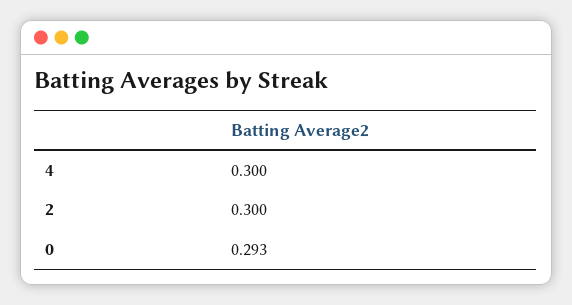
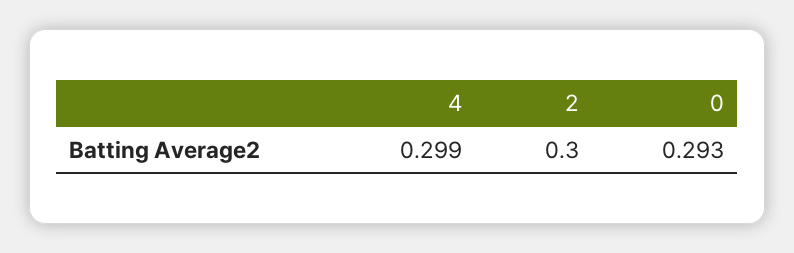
  {
-   "4": 0.3,
+   "4": 0.299,
    "2": 0.3,
    "0": 0.293
  }

